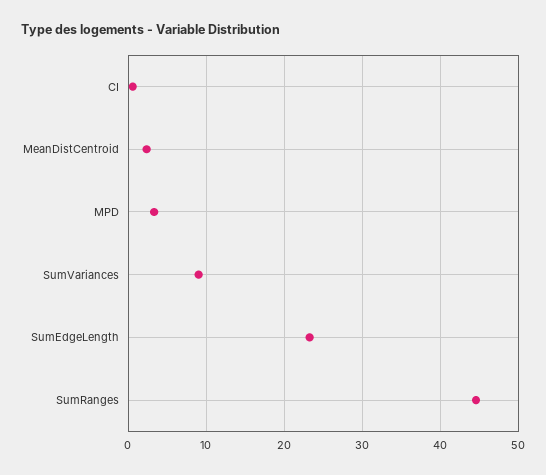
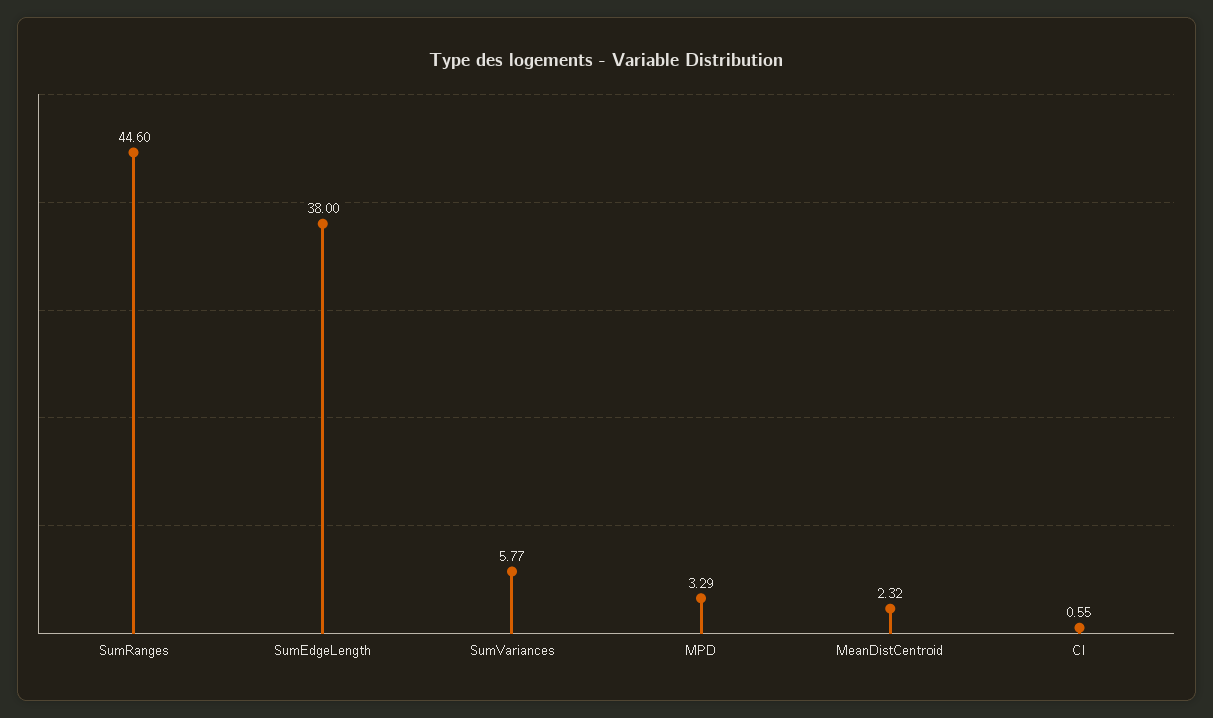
  {
    "CI": 0.55,
    "MeanDistCentroid": 2.32,
    "MPD": 3.29,
-   "SumVariances": 9,
+   "SumVariances": 5.77,
-   "SumEdgeLength": 23,
+   "SumEdgeLength": 38,
    "SumRanges": 44.6
  }

